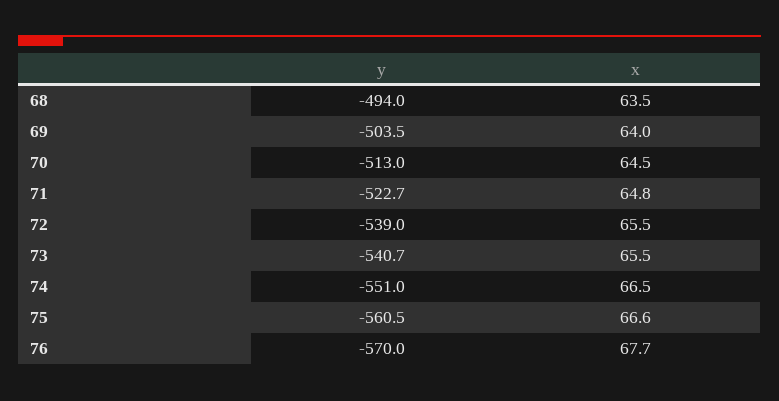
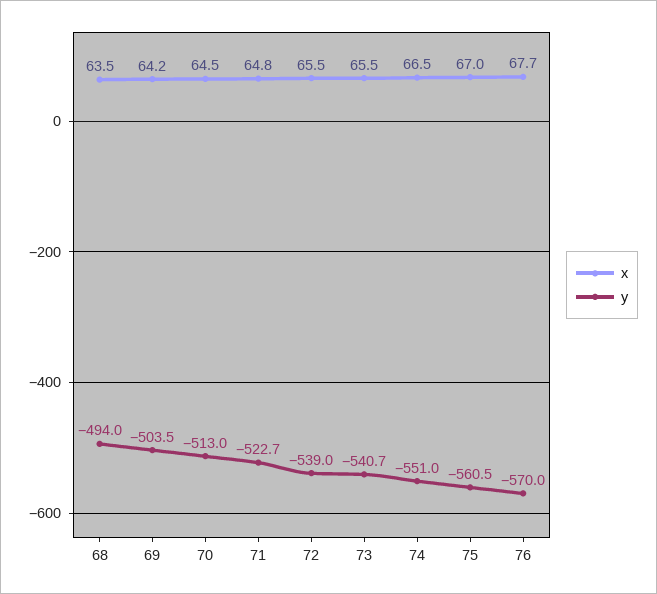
  {
    "y": {
      "68": -494,
      "69": -503.5,
      "70": -513,
      "71": -522.7,
      "72": -539,
      "73": -540.7,
      "74": -551,
      "75": -560.5,
      "76": -570
    },
    "x": {
      "68": 63.5,
-     "69": 64,
+     "69": 64.2,
      "70": 64.5,
      "71": 64.8,
      "72": 65.5,
      "73": 65.5,
      "74": 66.5,
-     "75": 66.6,
+     "75": 67,
      "76": 67.7
    }
  }

